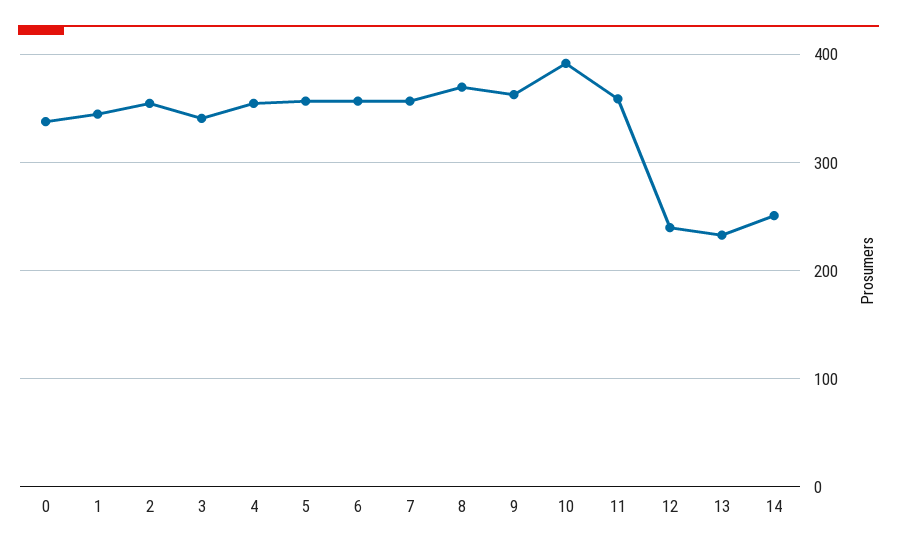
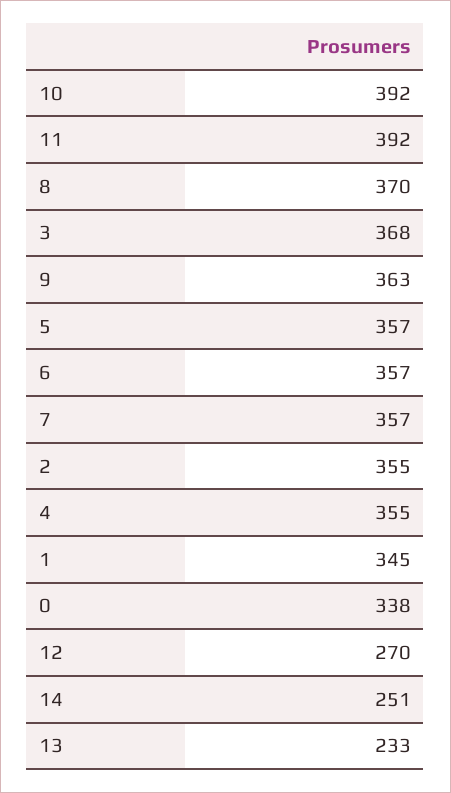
  {
    "0": 338,
    "1": 345,
    "2": 355,
-   "3": 340,
+   "3": 368,
    "4": 355,
    "5": 357,
    "6": 357,
    "7": 357,
    "8": 370,
    "9": 363,
    "10": 392,
-   "11": 360,
+   "11": 392,
-   "12": 240,
+   "12": 270,
    "13": 233,
    "14": 251
  }

